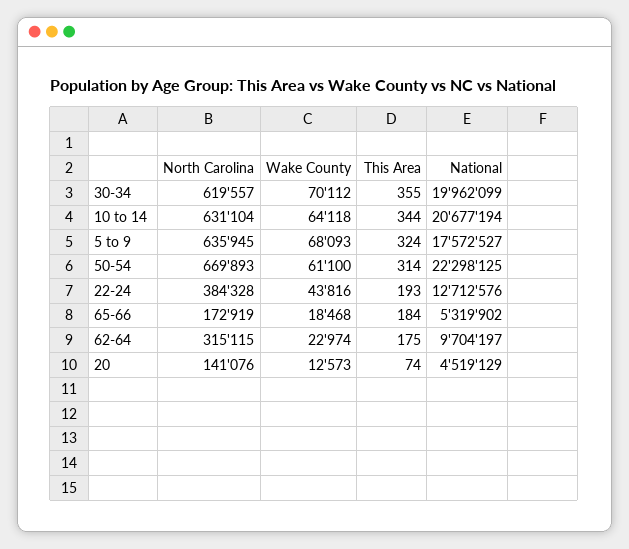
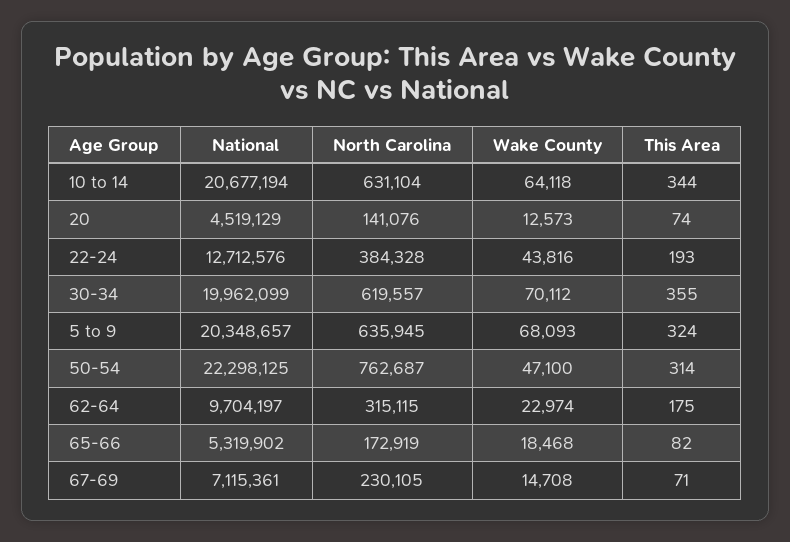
  {
    "North Carolina": {
      "30-34": 619557,
      "10 to 14": 631104,
      "5 to 9": 635945,
-     "50-54": 669893,
+     "50-54": 762687,
      "22-24": 384328,
      "65-66": 172919,
      "62-64": 315115,
-     "20": 141076
+     "20": 141076,
+     "67-69": 230105
    },
    "Wake County": {
      "30-34": 70112,
      "10 to 14": 64118,
      "5 to 9": 68093,
-     "50-54": 61100,
+     "50-54": 47100,
      "22-24": 43816,
      "65-66": 18468,
      "62-64": 22974,
-     "20": 12573
+     "20": 12573,
+     "67-69": 14708
    },
    "This Area": {
      "30-34": 355,
      "10 to 14": 344,
      "5 to 9": 324,
      "50-54": 314,
      "22-24": 193,
-     "65-66": 184,
+     "65-66": 82,
      "62-64": 175,
-     "20": 74
+     "20": 74,
+     "67-69": 71
    },
    "National": {
      "30-34": 19962099,
      "10 to 14": 20677194,
-     "5 to 9": 17572527,
+     "5 to 9": 20348657,
      "50-54": 22298125,
      "22-24": 12712576,
      "65-66": 5319902,
      "62-64": 9704197,
-     "20": 4519129
+     "20": 4519129,
+     "67-69": 7115361
    }
  }

